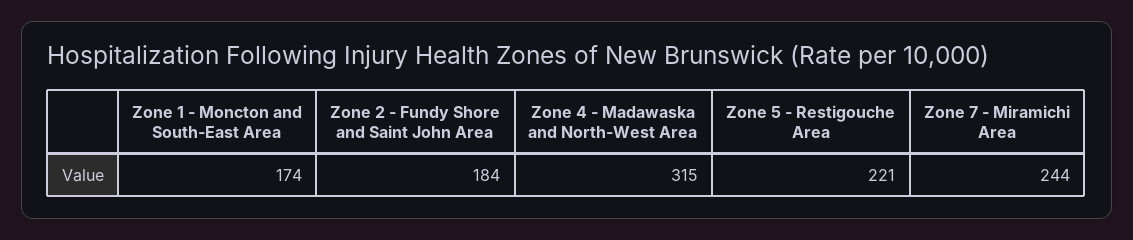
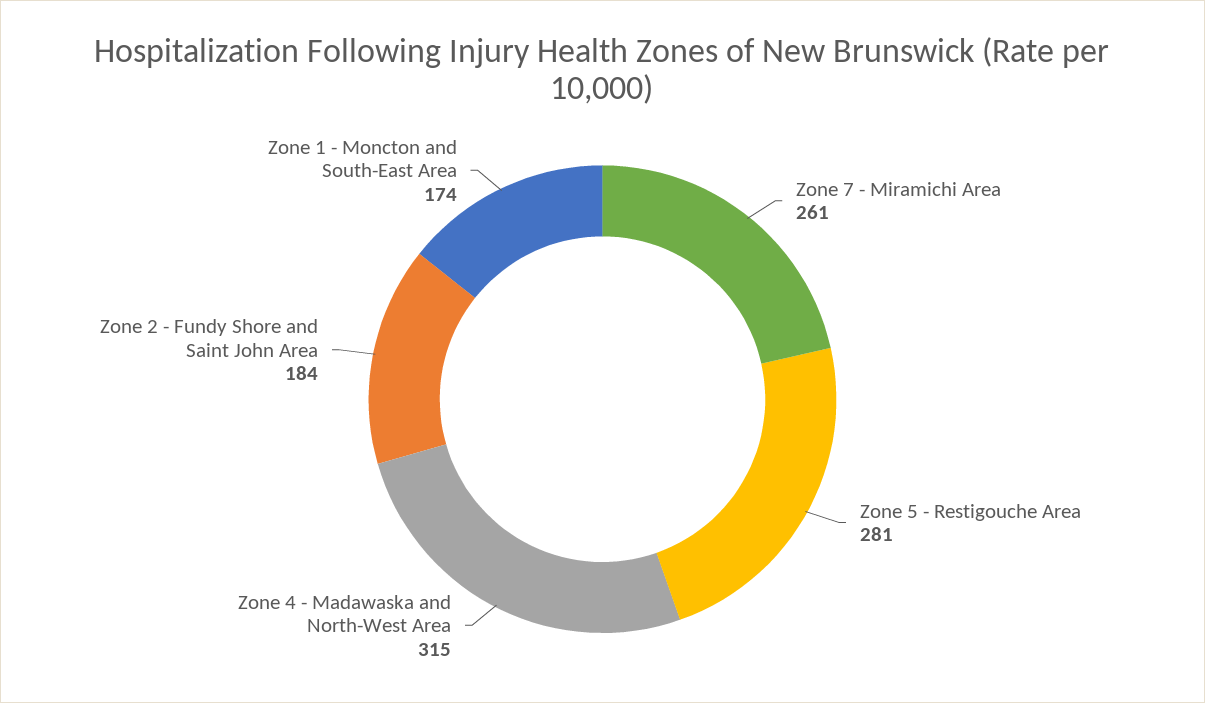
  {
    "Zone 1 - Moncton and South-East Area": 174,
    "Zone 2 - Fundy Shore and Saint John Area": 184,
    "Zone 4 - Madawaska and North-West Area": 315,
-   "Zone 5 - Restigouche Area": 221,
+   "Zone 5 - Restigouche Area": 281,
-   "Zone 7 - Miramichi Area": 244
+   "Zone 7 - Miramichi Area": 261
  }

